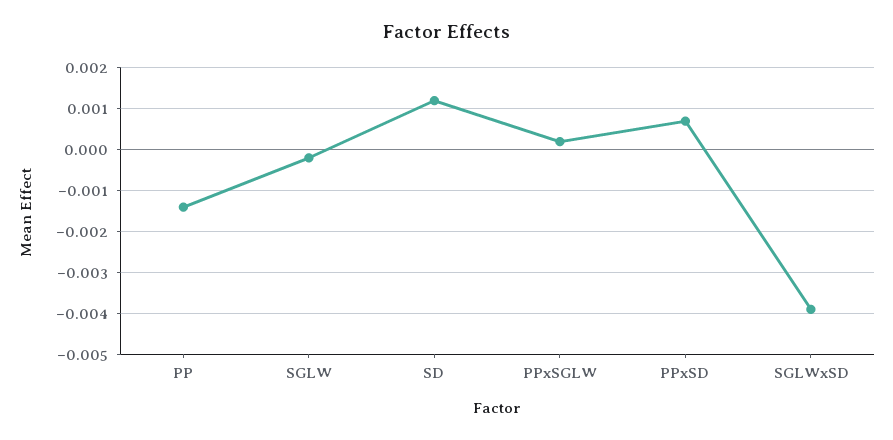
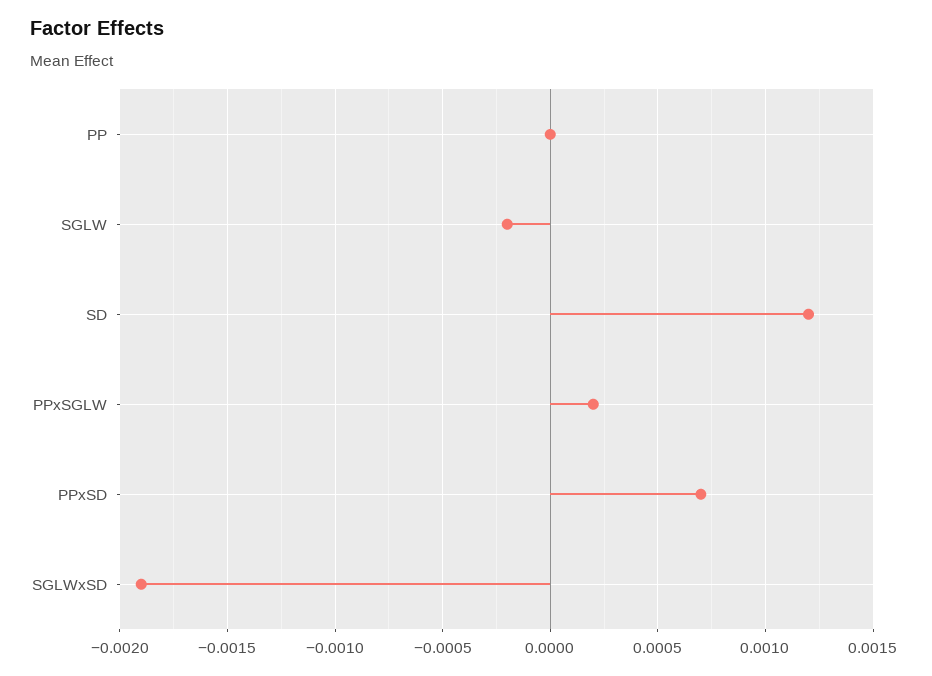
  {
-   "PP": -0.0015,
+   "PP": 0,
    "SGLW": -0.0002,
    "SD": 0.0012,
    "PPxSGLW": 0.0002,
    "PPxSD": 0.0007,
-   "SGLWxSD": -0.004
+   "SGLWxSD": -0.0019
  }

